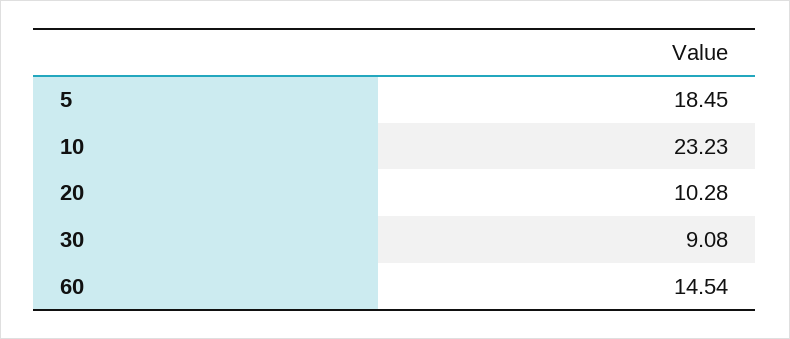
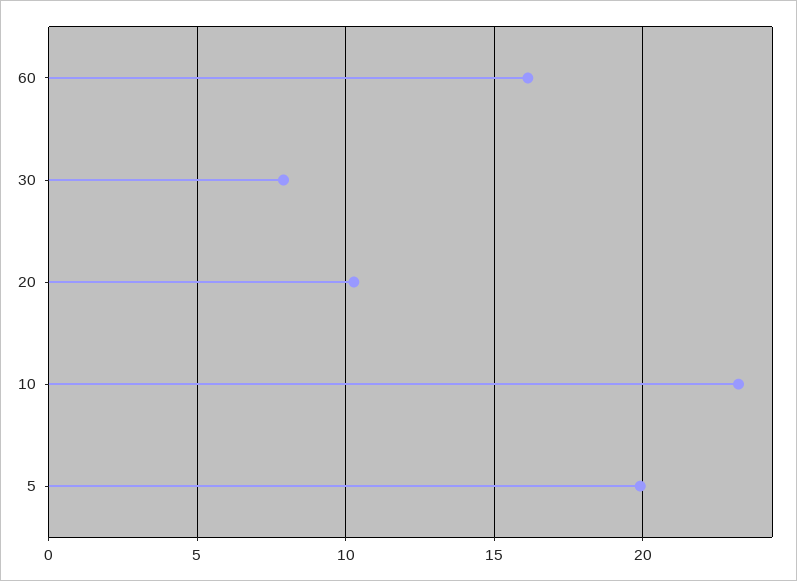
  {
-   "5": 18.45,
+   "5": 20,
    "10": 23.23,
    "20": 10.28,
-   "30": 9.08,
+   "30": 8,
-   "60": 14.54
+   "60": 16
  }

